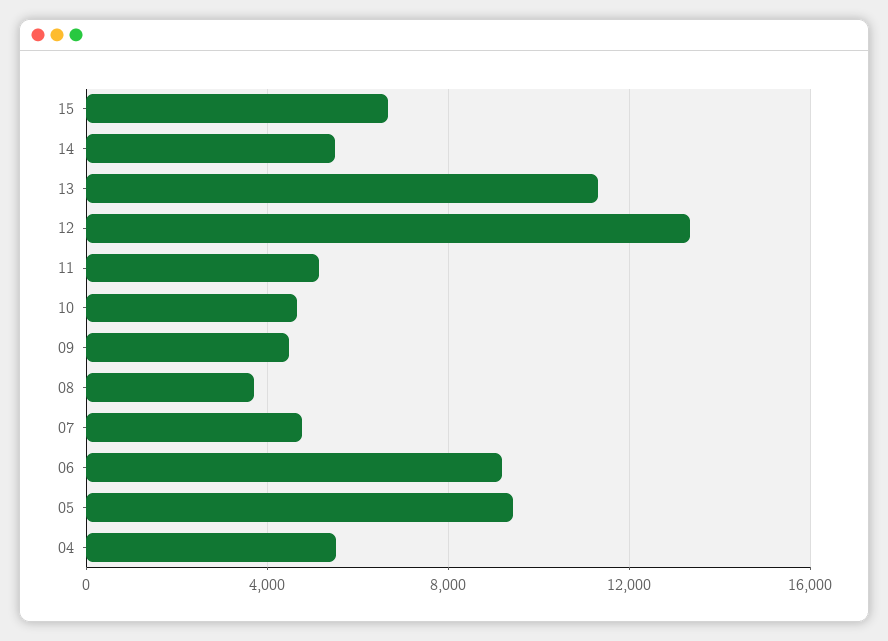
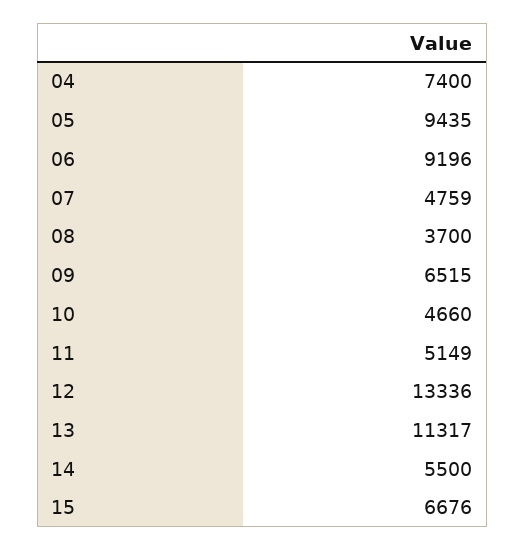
  {
    "15": 6676,
    "14": 5500,
    "13": 11317,
    "12": 13336,
    "11": 5149,
    "10": 4660,
-   "09": 4500,
+   "09": 6515,
    "08": 3700,
    "07": 4759,
    "06": 9196,
    "05": 9435,
-   "04": 5500
+   "04": 7400
  }

